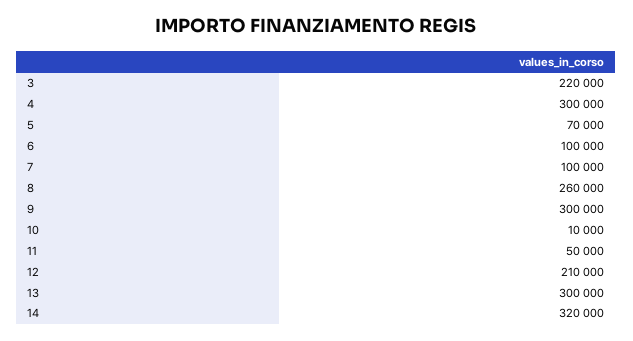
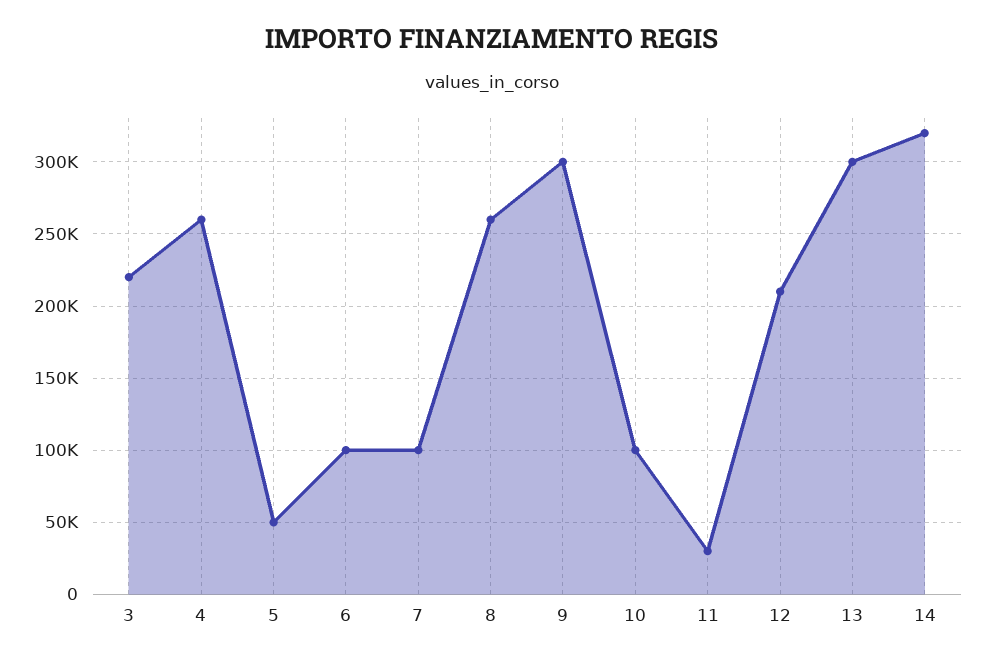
  {
    "3": 220000,
-   "4": 300000,
+   "4": 260000,
-   "5": 70000,
+   "5": 50000,
    "6": 100000,
    "7": 100000,
    "8": 260000,
    "9": 300000,
-   "10": 10000,
+   "10": 100000,
-   "11": 50000,
+   "11": 30000,
    "12": 210000,
    "13": 300000,
    "14": 320000
  }

